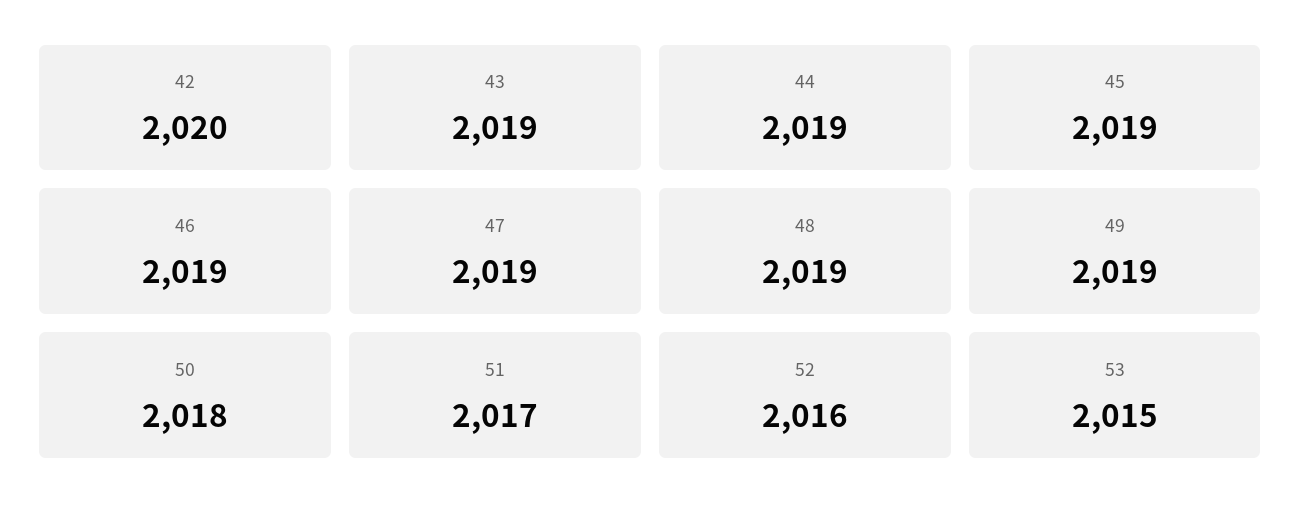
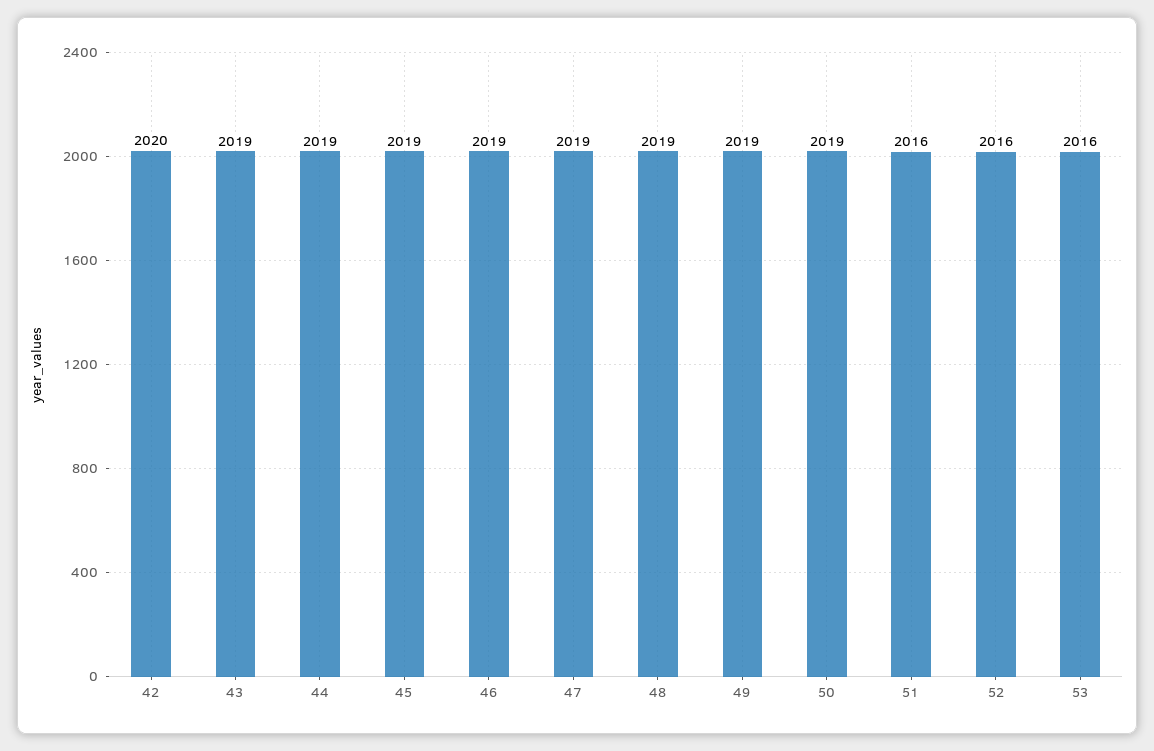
  {
    "42": 2020,
    "43": 2019,
    "44": 2019,
    "45": 2019,
    "46": 2019,
    "47": 2019,
    "48": 2019,
    "49": 2019,
-   "50": 2018,
+   "50": 2019,
-   "51": 2017,
+   "51": 2016,
    "52": 2016,
-   "53": 2015
+   "53": 2016
  }

